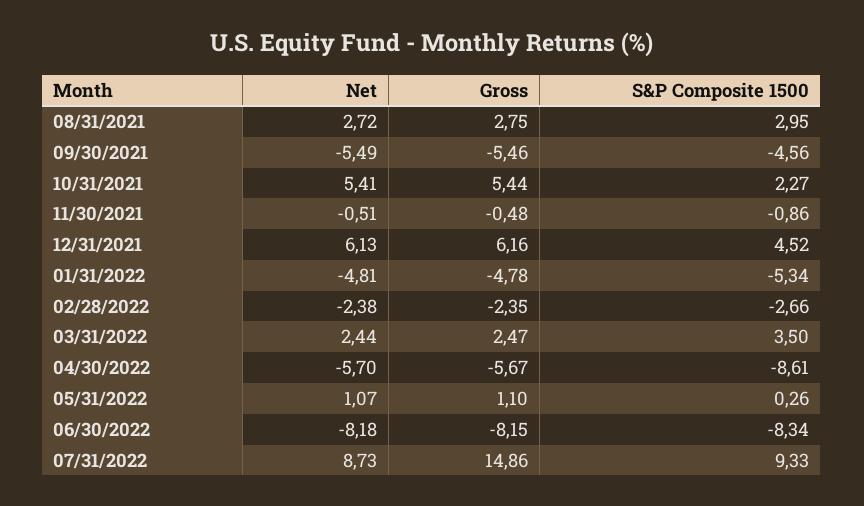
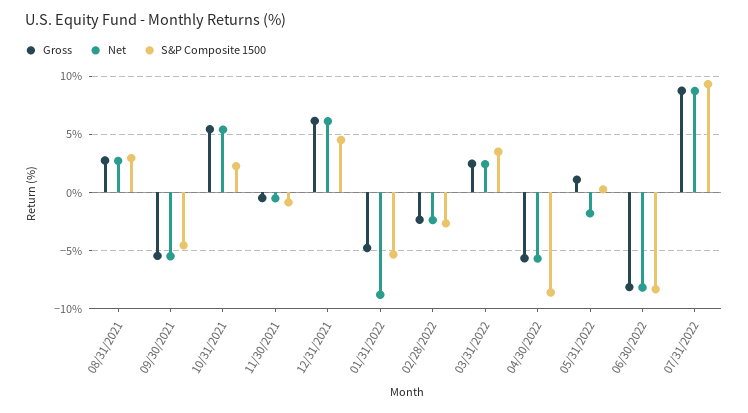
  {
    "Net": {
      "08/31/2021": 2.72,
      "09/30/2021": -5.49,
      "10/31/2021": 5.41,
      "11/30/2021": -0.51,
      "12/31/2021": 6.13,
-     "01/31/2022": -4.81,
+     "01/31/2022": -9,
      "02/28/2022": -2.38,
      "03/31/2022": 2.44,
      "04/30/2022": -5.7,
-     "05/31/2022": 1.07,
+     "05/31/2022": -2,
      "06/30/2022": -8.18,
      "07/31/2022": 8.73
    },
    "Gross": {
      "08/31/2021": 2.75,
      "09/30/2021": -5.46,
      "10/31/2021": 5.44,
      "11/30/2021": -0.48,
      "12/31/2021": 6.16,
      "01/31/2022": -4.78,
      "02/28/2022": -2.35,
      "03/31/2022": 2.47,
      "04/30/2022": -5.67,
      "05/31/2022": 1.1,
      "06/30/2022": -8.15,
-     "07/31/2022": 14.86
+     "07/31/2022": 9
    },
    "S&P Composite 1500": {
      "08/31/2021": 2.95,
      "09/30/2021": -4.56,
      "10/31/2021": 2.27,
      "11/30/2021": -0.86,
      "12/31/2021": 4.52,
      "01/31/2022": -5.34,
      "02/28/2022": -2.66,
      "03/31/2022": 3.5,
      "04/30/2022": -8.61,
      "05/31/2022": 0.26,
      "06/30/2022": -8.34,
      "07/31/2022": 9.33
    }
  }

